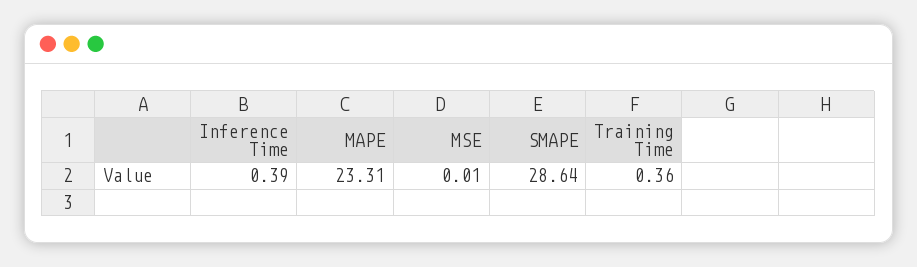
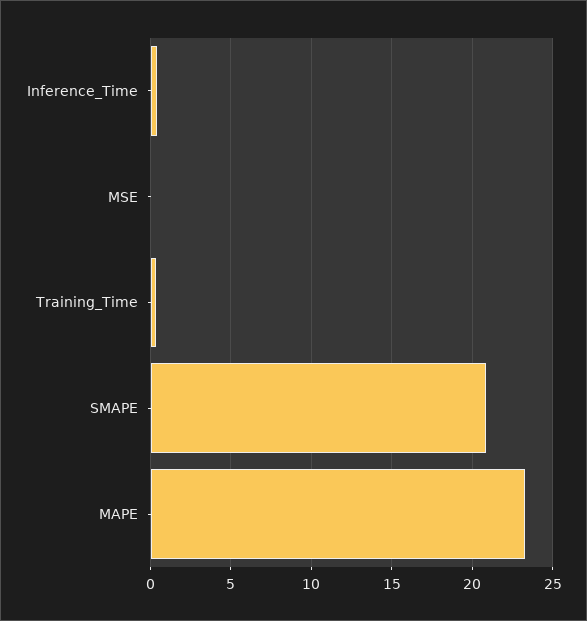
  {
    "Inference Time": 0.39,
    "MAPE": 23.31,
    "MSE": 0.01,
-   "SMAPE": 28.64,
+   "SMAPE": 21,
    "Training Time": 0.36
  }

